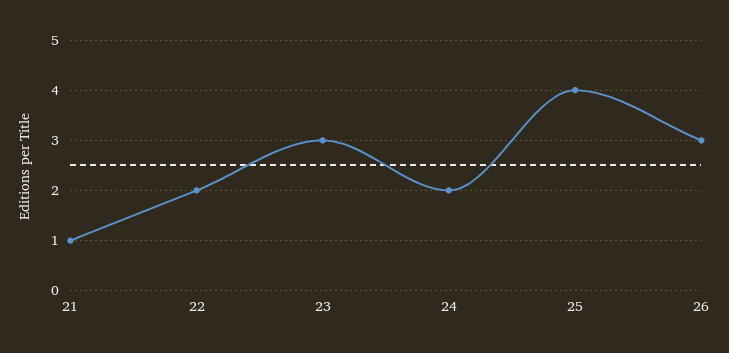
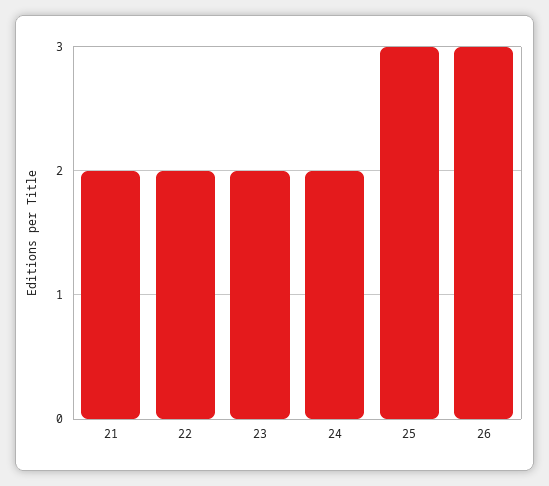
  {
-   "21": 1,
+   "21": 2,
    "22": 2,
-   "23": 3,
+   "23": 2,
    "24": 2,
-   "25": 4,
+   "25": 3,
    "26": 3
  }

